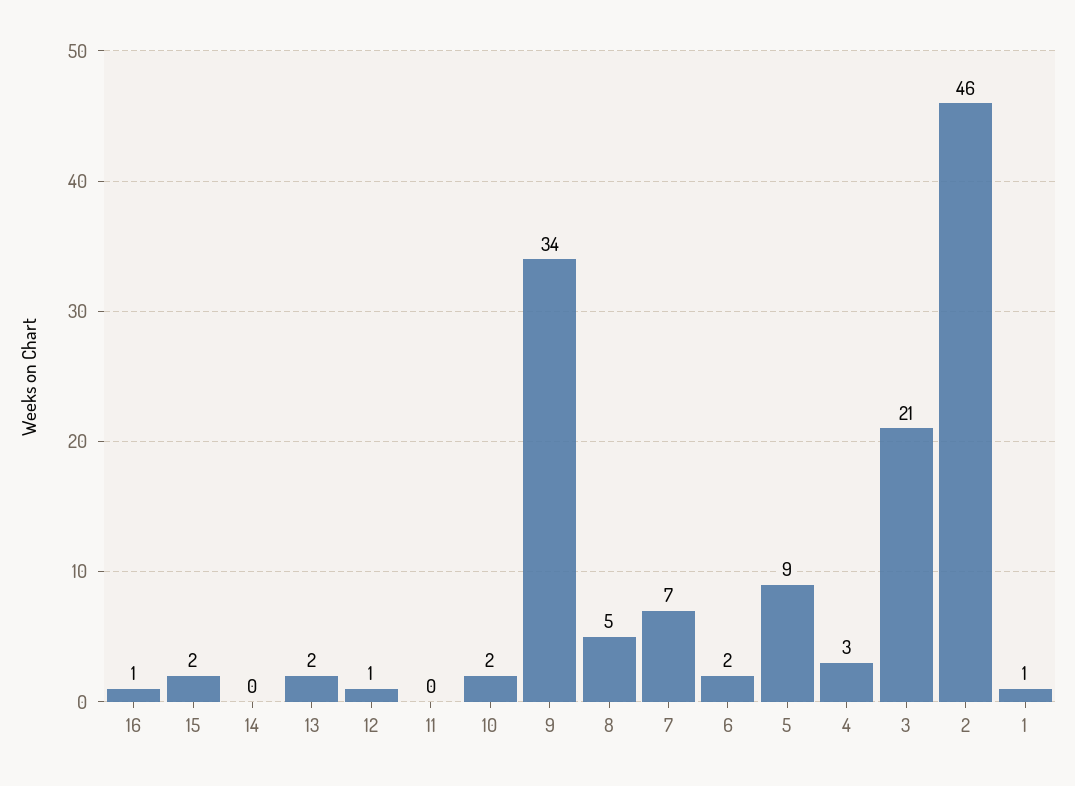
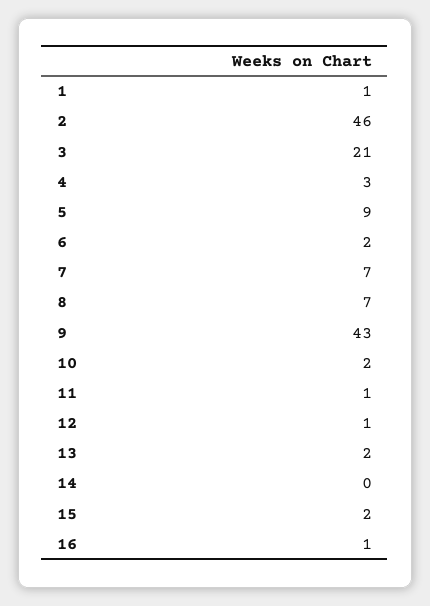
  {
    "16": 1,
    "15": 2,
    "14": 0,
    "13": 2,
    "12": 1,
-   "11": 0,
+   "11": 1,
    "10": 2,
-   "9": 34,
+   "9": 43,
-   "8": 5,
+   "8": 7,
    "7": 7,
    "6": 2,
    "5": 9,
    "4": 3,
    "3": 21,
    "2": 46,
    "1": 1
  }

